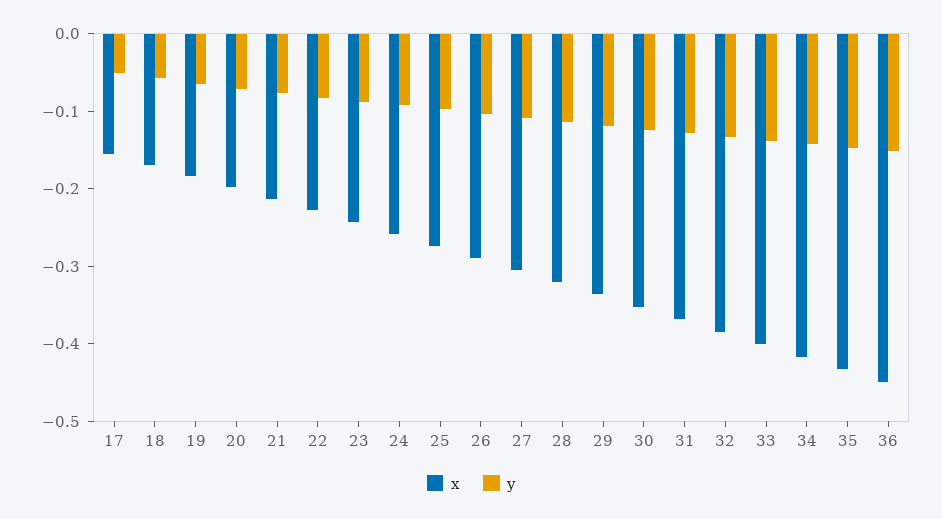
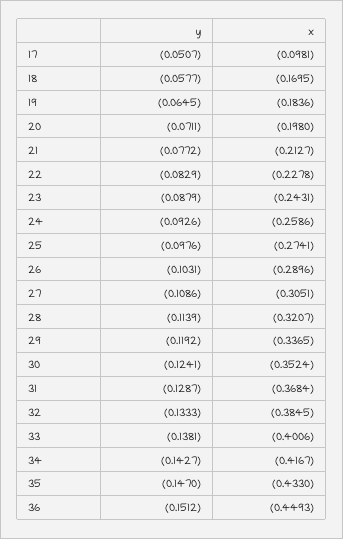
  {
    "x": {
-     "17": -0.16,
+     "17": -0.0981,
      "18": -0.1695,
      "19": -0.1836,
      "20": -0.198,
      "21": -0.2127,
      "22": -0.2278,
      "23": -0.2431,
      "24": -0.2586,
      "25": -0.2741,
      "26": -0.2896,
      "27": -0.3051,
      "28": -0.3207,
      "29": -0.3365,
      "30": -0.3524,
      "31": -0.3684,
      "32": -0.3845,
      "33": -0.4006,
      "34": -0.4167,
      "35": -0.433,
      "36": -0.4493
    },
    "y": {
      "17": -0.0507,
      "18": -0.0577,
      "19": -0.0645,
      "20": -0.0711,
      "21": -0.0772,
      "22": -0.0829,
      "23": -0.0879,
      "24": -0.0926,
      "25": -0.0976,
      "26": -0.1031,
      "27": -0.1086,
      "28": -0.1139,
      "29": -0.1192,
      "30": -0.1241,
      "31": -0.1287,
      "32": -0.1333,
      "33": -0.1381,
      "34": -0.1427,
      "35": -0.147,
      "36": -0.1512
    }
  }

